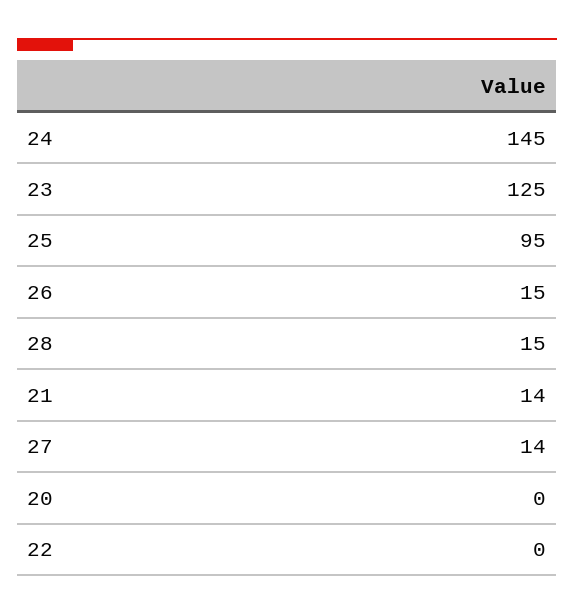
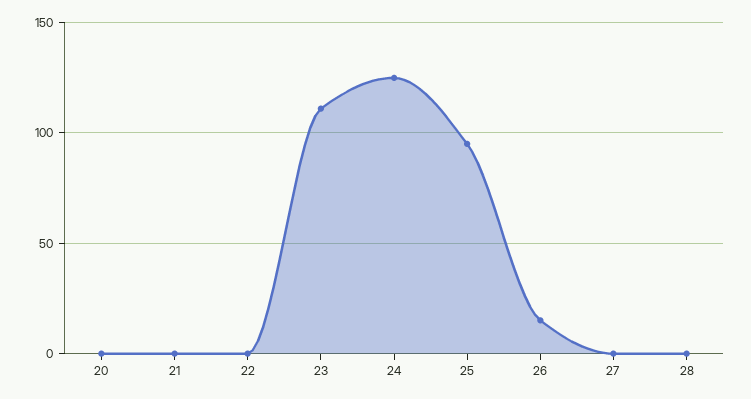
  {
-   "24": 145,
+   "24": 125,
-   "23": 125,
+   "23": 110,
    "25": 95,
    "26": 15,
-   "28": 15,
+   "28": 0,
-   "21": 14,
+   "21": 0,
-   "27": 14,
+   "27": 0,
    "20": 0,
    "22": 0
  }

